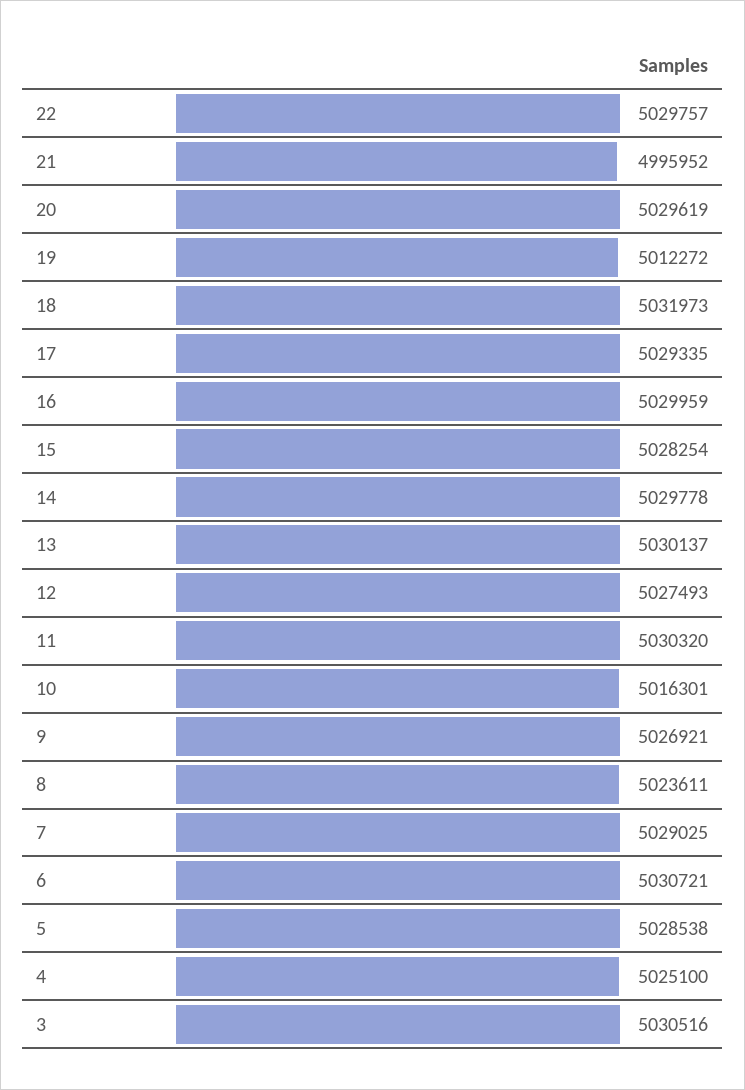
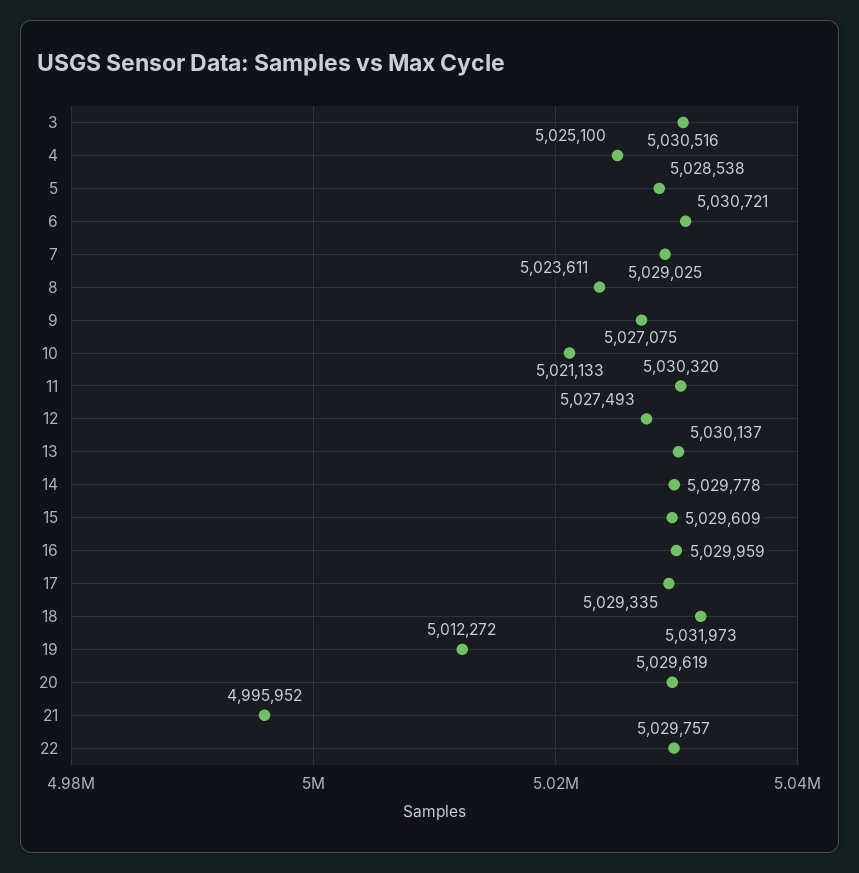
  {
    "22": 5029757,
    "21": 4995952,
    "20": 5029619,
    "19": 5012272,
    "18": 5031973,
    "17": 5029335,
    "16": 5029959,
-   "15": 5028254,
+   "15": 5029609,
    "14": 5029778,
    "13": 5030137,
    "12": 5027493,
    "11": 5030320,
-   "10": 5016301,
+   "10": 5021133,
-   "9": 5026921,
+   "9": 5027075,
    "8": 5023611,
    "7": 5029025,
    "6": 5030721,
    "5": 5028538,
    "4": 5025100,
    "3": 5030516
  }

